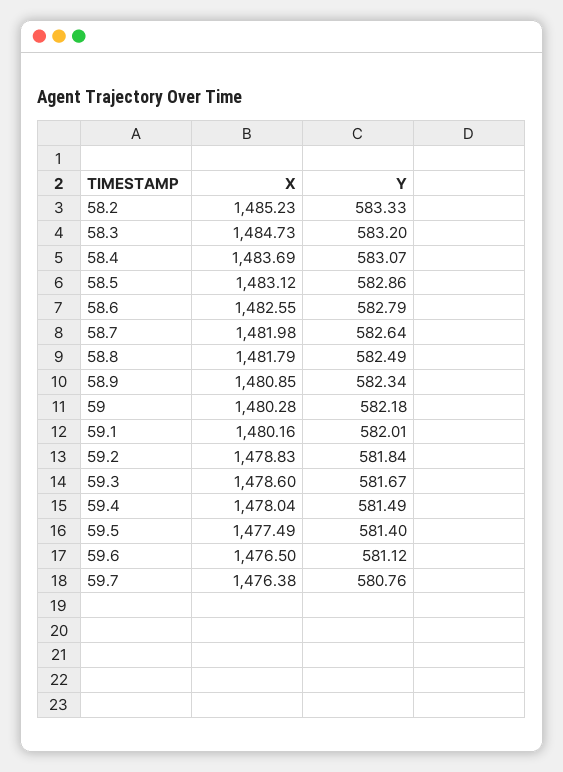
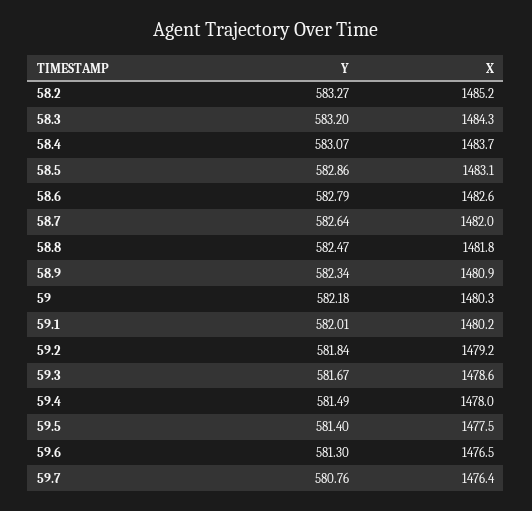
  {
    "X": {
      "58.2": 1485.23,
-     "58.3": 1484.73,
+     "58.3": 1484.3,
      "58.4": 1483.69,
      "58.5": 1483.12,
      "58.6": 1482.55,
      "58.7": 1481.98,
      "58.8": 1481.79,
      "58.9": 1480.85,
      "59": 1480.28,
      "59.1": 1480.16,
-     "59.2": 1478.83,
+     "59.2": 1479.2,
      "59.3": 1478.6,
      "59.4": 1478.04,
      "59.5": 1477.49,
      "59.6": 1476.5,
      "59.7": 1476.38
    },
    "Y": {
-     "58.2": 583.33,
+     "58.2": 583.27,
      "58.3": 583.2,
      "58.4": 583.07,
      "58.5": 582.86,
      "58.6": 582.79,
      "58.7": 582.64,
-     "58.8": 582.49,
+     "58.8": 582.47,
      "58.9": 582.34,
      "59": 582.18,
      "59.1": 582.01,
      "59.2": 581.84,
      "59.3": 581.67,
      "59.4": 581.49,
      "59.5": 581.4,
-     "59.6": 581.12,
+     "59.6": 581.3,
      "59.7": 580.76
    }
  }

